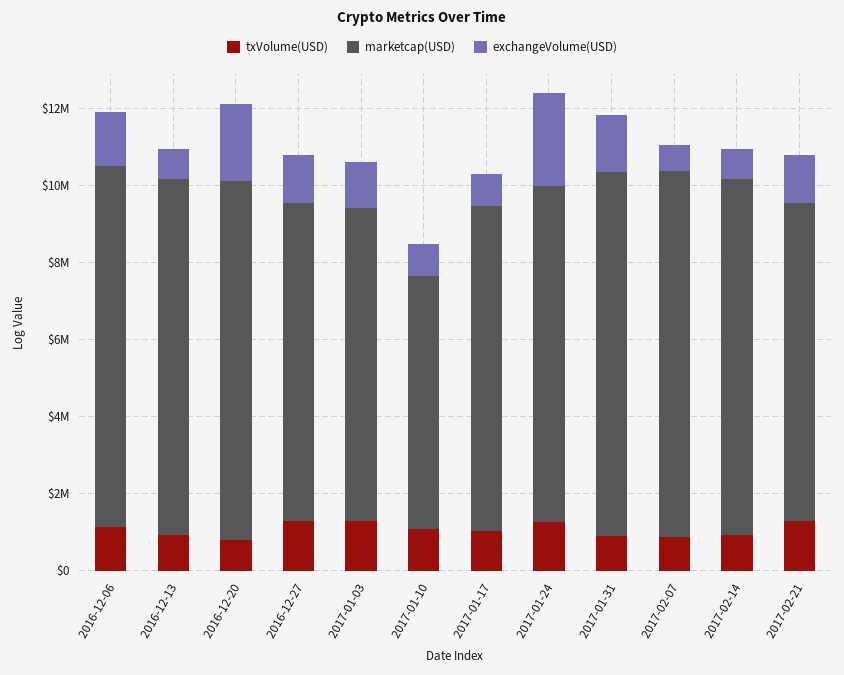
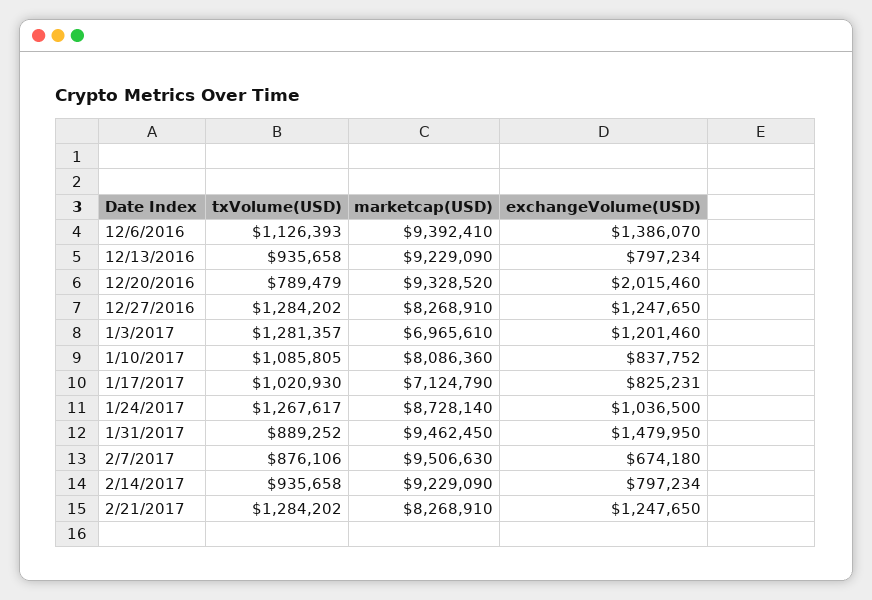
  {
    "txVolume(USD)": {
      "2016-12-06": 1126393,
      "2016-12-13": 935658,
      "2016-12-20": 789479,
      "2016-12-27": 1284202,
      "2017-01-03": 1281357,
      "2017-01-10": 1085805,
      "2017-01-17": 1020930,
      "2017-01-24": 1267617,
      "2017-01-31": 889252,
      "2017-02-07": 876106,
      "2017-02-14": 935658,
      "2017-02-21": 1284202
    },
    "marketcap(USD)": {
      "2016-12-06": 9392410,
      "2016-12-13": 9229090,
      "2016-12-20": 9328520,
      "2016-12-27": 8268910,
-     "2017-01-03": 8000000,
+     "2017-01-03": 6965610,
-     "2017-01-10": 6500000,
+     "2017-01-10": 8086360,
-     "2017-01-17": 8500000,
+     "2017-01-17": 7124790,
      "2017-01-24": 8728140,
      "2017-01-31": 9462450,
      "2017-02-07": 9506630,
      "2017-02-14": 9229090,
      "2017-02-21": 8268910
    },
    "exchangeVolume(USD)": {
      "2016-12-06": 1386070,
      "2016-12-13": 797234,
      "2016-12-20": 2015460,
      "2016-12-27": 1247650,
      "2017-01-03": 1201460,
      "2017-01-10": 837752,
      "2017-01-17": 825231,
-     "2017-01-24": 2500000,
+     "2017-01-24": 1036500,
      "2017-01-31": 1479950,
      "2017-02-07": 674180,
      "2017-02-14": 797234,
      "2017-02-21": 1247650
    }
  }

